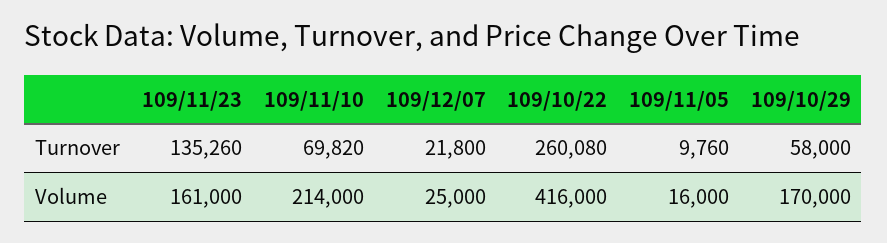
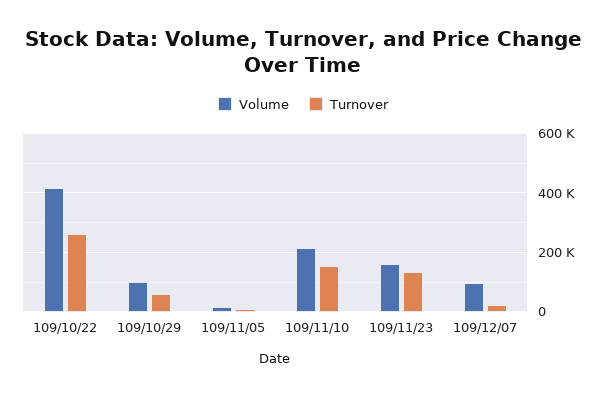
  {
    "Turnover": {
      "109/11/23": 135260,
-     "109/11/10": 69820,
+     "109/11/10": 150000,
      "109/12/07": 21800,
      "109/10/22": 260080,
      "109/11/05": 9760,
      "109/10/29": 58000
    },
    "Volume": {
      "109/11/23": 161000,
      "109/11/10": 214000,
-     "109/12/07": 25000,
+     "109/12/07": 100000,
      "109/10/22": 416000,
      "109/11/05": 16000,
-     "109/10/29": 170000
+     "109/10/29": 100000
    }
  }

